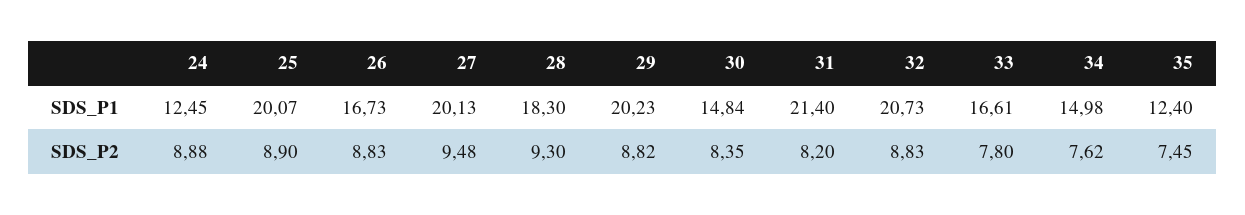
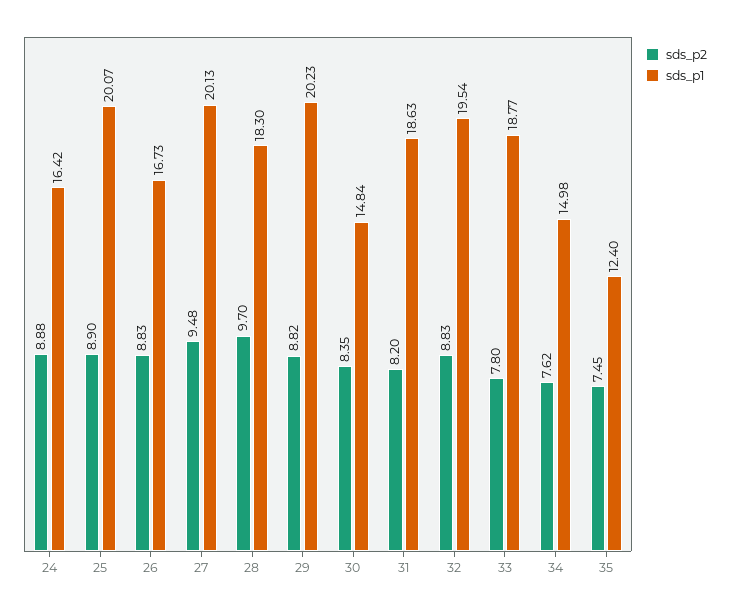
  {
    "SDS_P1": {
-     "24": 12.45,
+     "24": 16.42,
      "25": 20.07,
      "26": 16.73,
      "27": 20.13,
      "28": 18.3,
      "29": 20.23,
      "30": 14.84,
-     "31": 21.4,
+     "31": 18.63,
-     "32": 20.73,
+     "32": 19.54,
-     "33": 16.61,
+     "33": 18.77,
      "34": 14.98,
      "35": 12.4
    },
    "SDS_P2": {
      "24": 8.88,
      "25": 8.9,
      "26": 8.83,
      "27": 9.48,
-     "28": 9.3,
+     "28": 9.7,
      "29": 8.82,
      "30": 8.35,
      "31": 8.2,
      "32": 8.83,
      "33": 7.8,
      "34": 7.62,
      "35": 7.45
    }
  }

